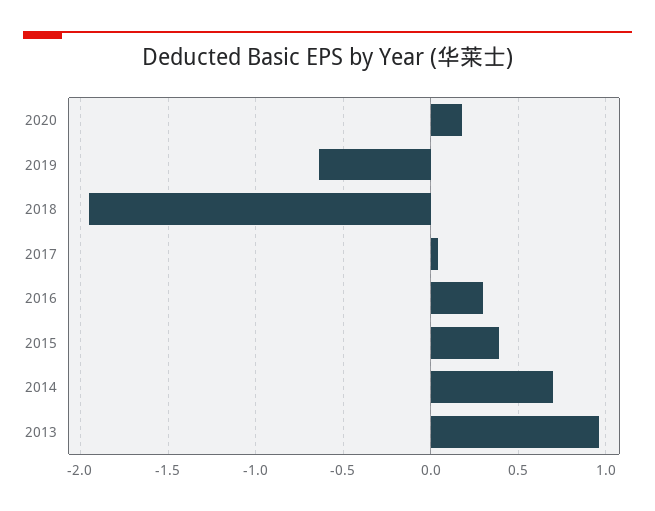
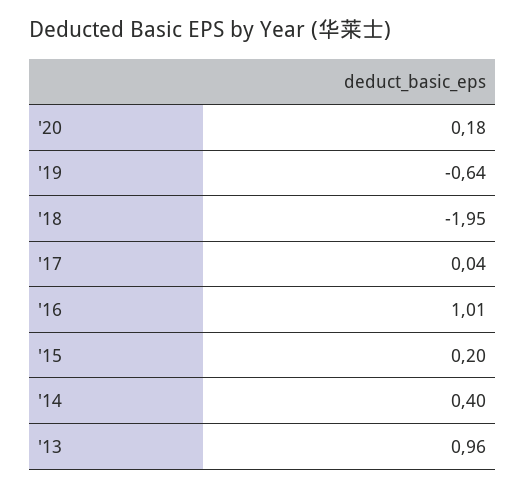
  {
    "2020": 0.18,
    "2019": -0.64,
    "2018": -1.95,
    "2017": 0.04,
-   "2016": 0.3,
+   "2016": 1.01,
-   "2015": 0.4,
+   "2015": 0.2,
-   "2014": 0.7,
+   "2014": 0.4,
    "2013": 0.96
  }

